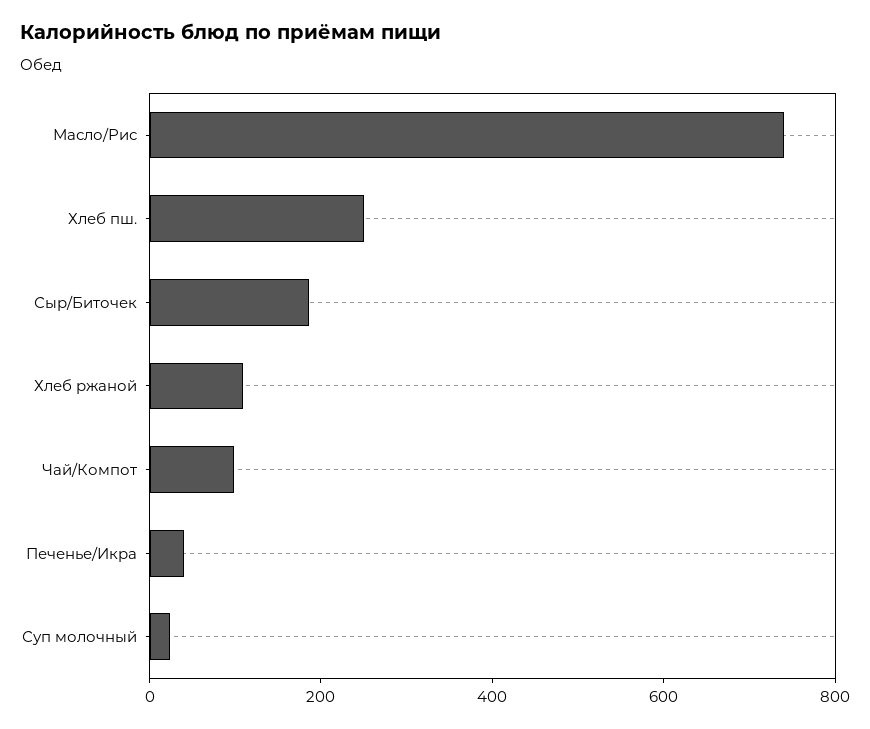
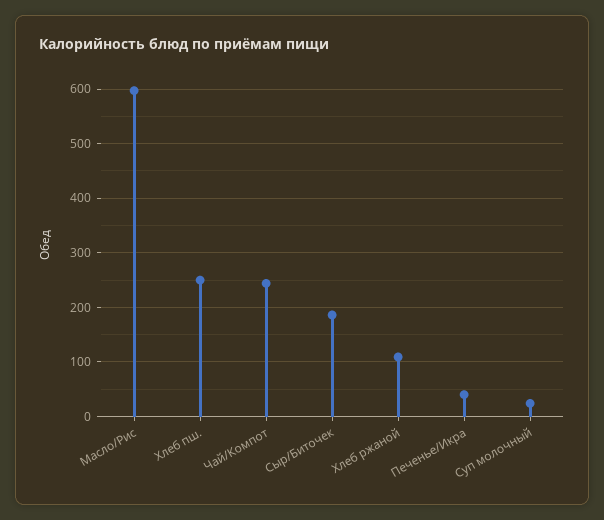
  {
-   "Масло/Рис": 750,
+   "Масло/Рис": 600,
    "Хлеб пш.": 260,
    "Сыр/Биточек": 180,
    "Хлеб ржаной": 100,
-   "Чай/Компот": 100,
+   "Чай/Компот": 240,
    "Печенье/Икра": 40,
    "Суп молочный": 20
  }

